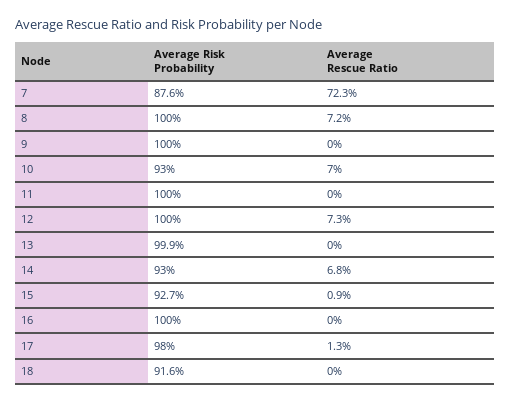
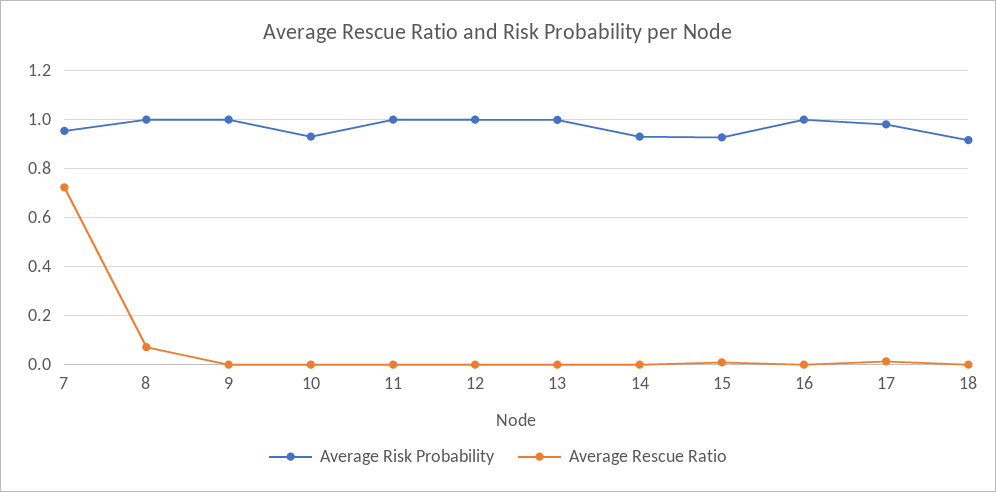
  {
    "Average Risk Probability": {
-     "7": 0.876,
+     "7": 0.95,
      "8": 1,
      "9": 1,
      "10": 0.93,
      "11": 1,
      "12": 1,
      "13": 0.999,
      "14": 0.93,
      "15": 0.927,
      "16": 1,
      "17": 0.98,
      "18": 0.916
    },
    "Average Rescue Ratio": {
      "7": 0.723,
      "8": 0.072,
      "9": 0,
-     "10": 0.07,
+     "10": 0,
      "11": 0,
-     "12": 0.073,
+     "12": 0,
      "13": 0,
-     "14": 0.068,
+     "14": 0,
      "15": 0.009,
      "16": 0,
      "17": 0.013,
      "18": 0
    }
  }

